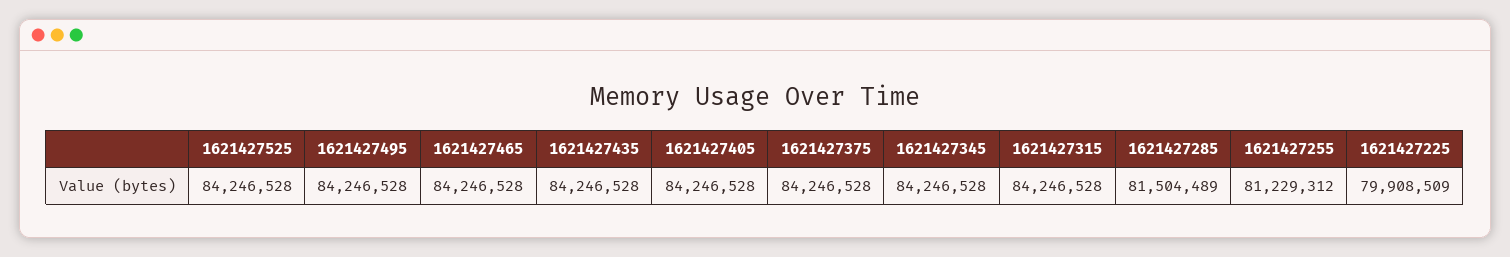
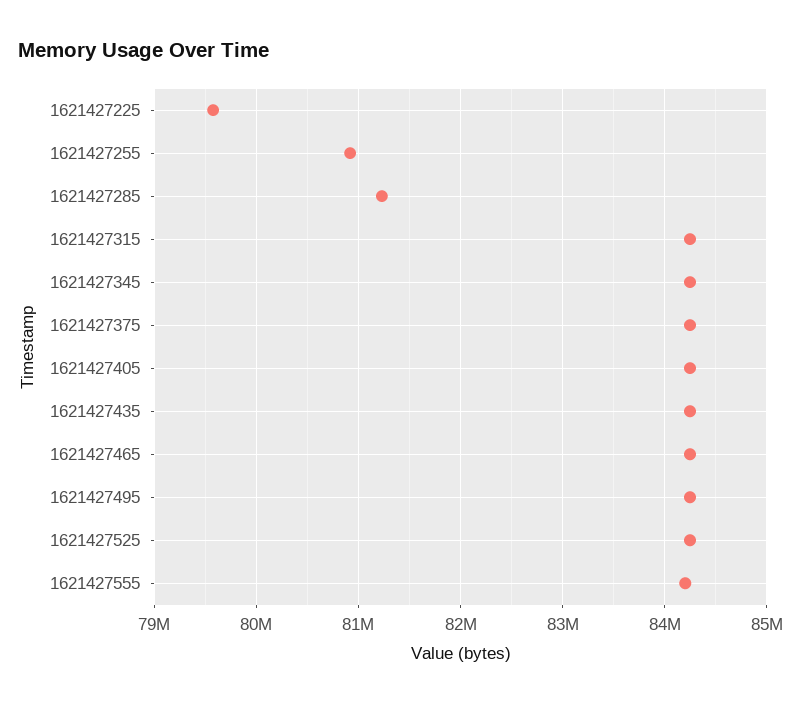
  {
    "1621427525": 84246528,
    "1621427495": 84246528,
    "1621427465": 84246528,
    "1621427435": 84246528,
    "1621427405": 84246528,
    "1621427375": 84246528,
    "1621427345": 84246528,
    "1621427315": 84246528,
-   "1621427285": 81504489,
+   "1621427285": 81200000,
-   "1621427255": 81229312,
+   "1621427255": 80900000,
-   "1621427225": 79908509
+   "1621427225": 79600000,
+   "1621427555": 84200000
  }

